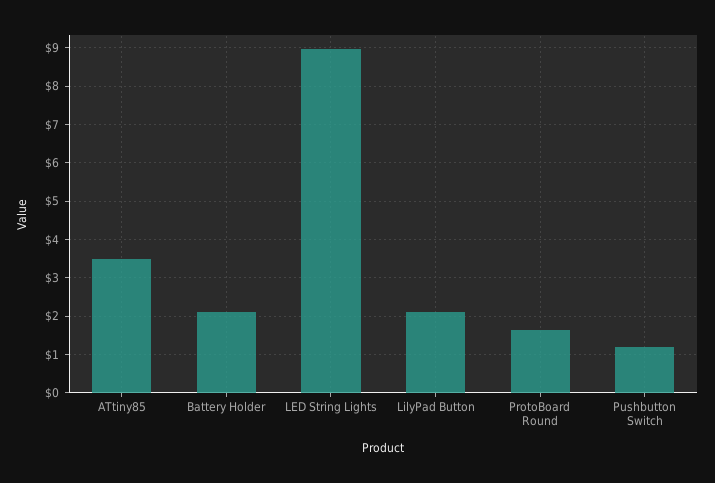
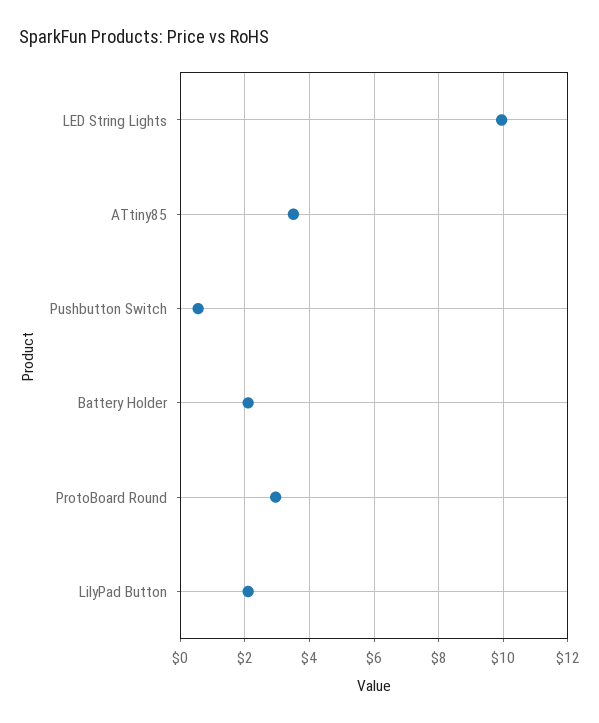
  {
    "ATtiny85": 3.6,
    "Battery Holder": 2.2,
-   "LED String Lights": 9,
+   "LED String Lights": 10,
    "LilyPad Button": 2.2,
-   "ProtoBoard Round": 1.6,
+   "ProtoBoard Round": 3,
-   "Pushbutton Switch": 1.2
+   "Pushbutton Switch": 0.6
  }

